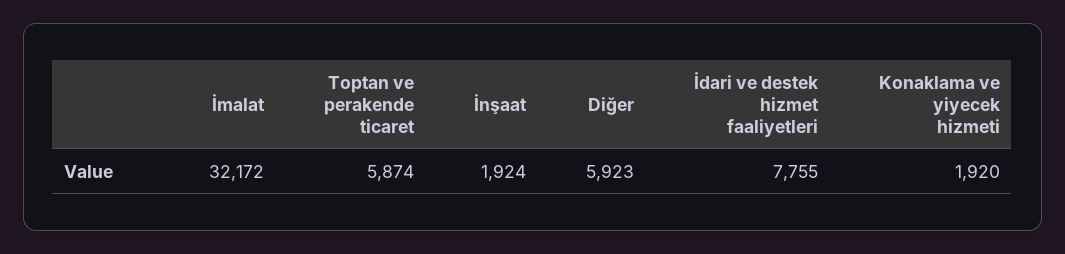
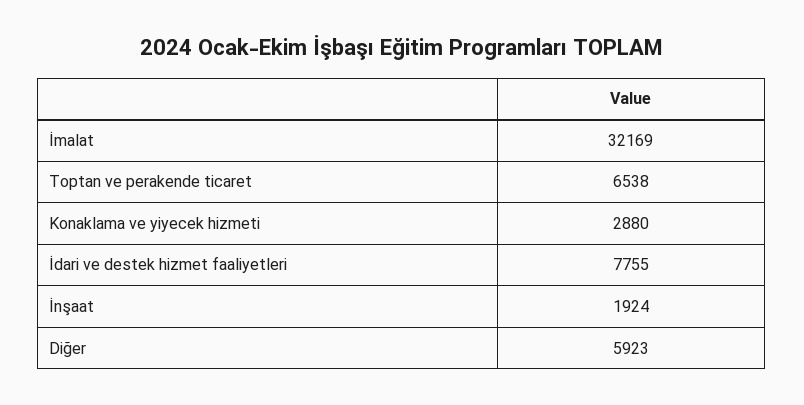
  {
-   "İmalat": 32172,
+   "İmalat": 32169,
-   "Toptan ve perakende ticaret": 5874,
+   "Toptan ve perakende ticaret": 6538,
    "İnşaat": 1924,
    "Diğer": 5923,
    "İdari ve destek hizmet faaliyetleri": 7755,
-   "Konaklama ve yiyecek hizmeti": 1920
+   "Konaklama ve yiyecek hizmeti": 2880
  }

